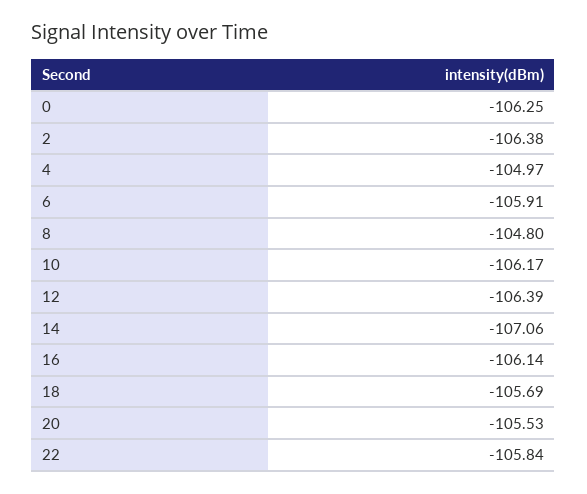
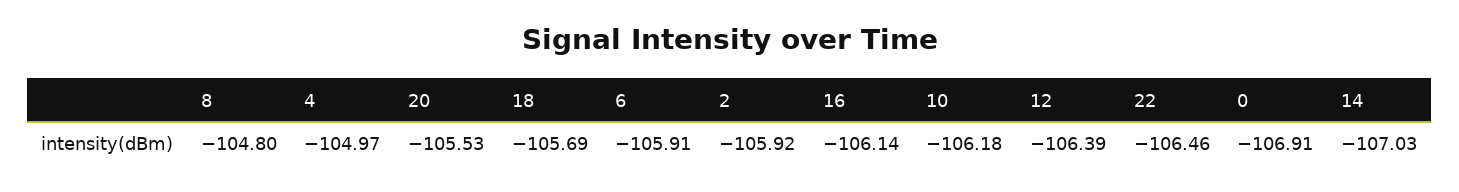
  {
-   "0": -106.25,
+   "0": -106.91,
-   "2": -106.38,
+   "2": -105.92,
    "4": -104.97,
    "6": -105.91,
    "8": -104.8,
-   "10": -106.17,
+   "10": -106.18,
    "12": -106.39,
-   "14": -107.06,
+   "14": -107.03,
    "16": -106.14,
    "18": -105.69,
    "20": -105.53,
-   "22": -105.84
+   "22": -106.46
  }

